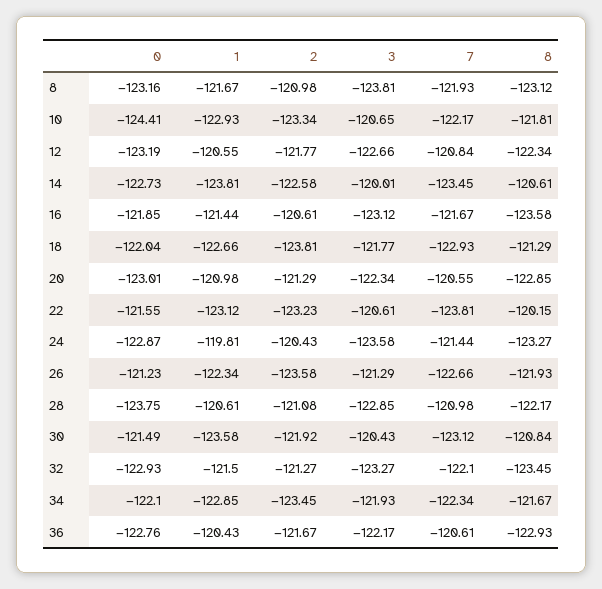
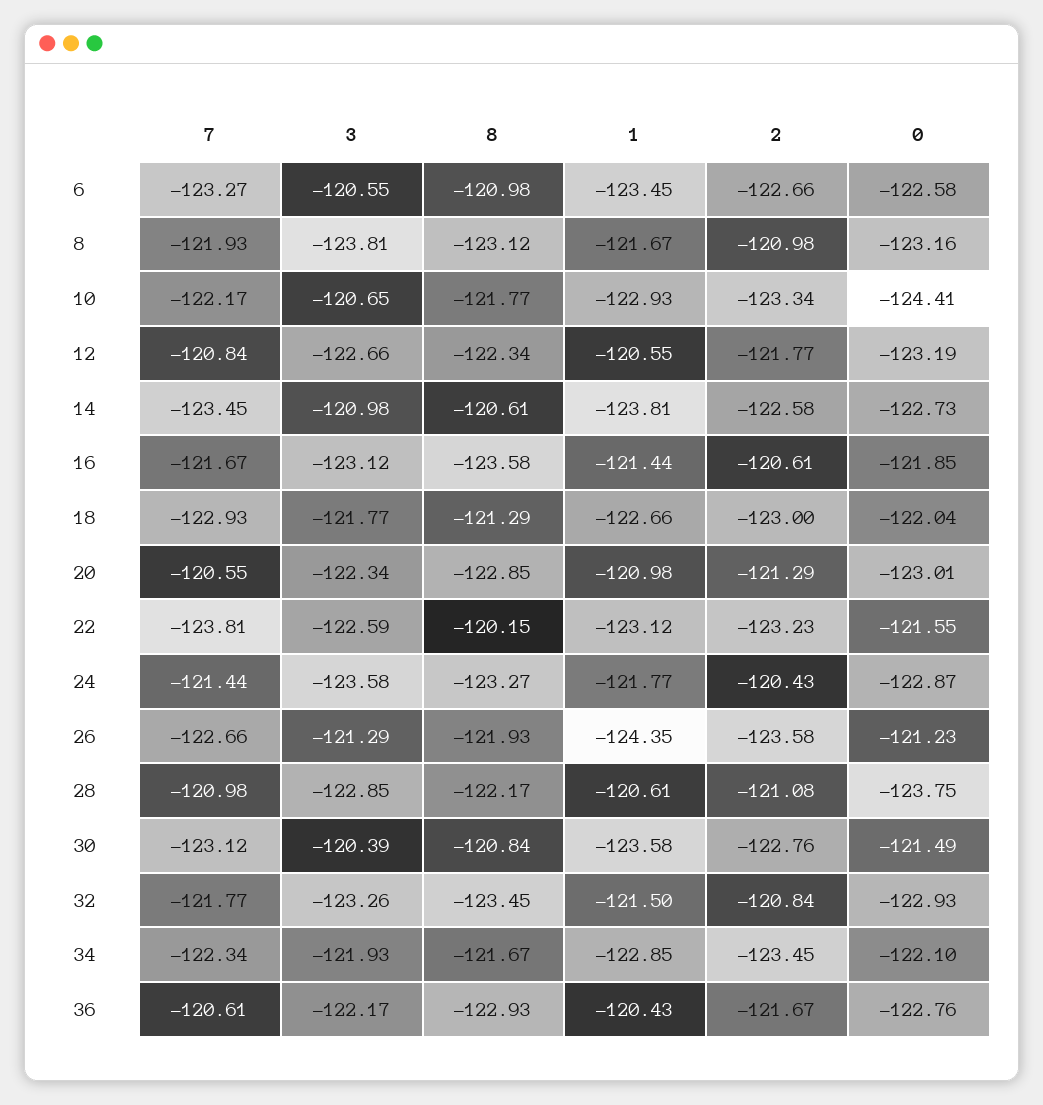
  {
    "0": {
      "8": -123.16,
      "10": -124.41,
      "12": -123.19,
      "14": -122.73,
      "16": -121.85,
      "18": -122.04,
      "20": -123.01,
      "22": -121.55,
      "24": -122.87,
      "26": -121.23,
      "28": -123.75,
      "30": -121.49,
      "32": -122.93,
      "34": -122.1,
-     "36": -122.76
+     "36": -122.76,
+     "6": -122.58
    },
    "1": {
      "8": -121.67,
      "10": -122.93,
      "12": -120.55,
      "14": -123.81,
      "16": -121.44,
      "18": -122.66,
      "20": -120.98,
      "22": -123.12,
-     "24": -119.81,
+     "24": -121.77,
-     "26": -122.34,
+     "26": -124.35,
      "28": -120.61,
      "30": -123.58,
      "32": -121.5,
      "34": -122.85,
-     "36": -120.43
+     "36": -120.43,
+     "6": -123.45
    },
    "2": {
      "8": -120.98,
      "10": -123.34,
      "12": -121.77,
      "14": -122.58,
      "16": -120.61,
-     "18": -123.81,
+     "18": -123,
      "20": -121.29,
      "22": -123.23,
      "24": -120.43,
      "26": -123.58,
      "28": -121.08,
-     "30": -121.92,
+     "30": -122.76,
-     "32": -121.27,
+     "32": -120.84,
      "34": -123.45,
-     "36": -121.67
+     "36": -121.67,
+     "6": -122.66
    },
    "3": {
      "8": -123.81,
      "10": -120.65,
      "12": -122.66,
-     "14": -120.01,
+     "14": -120.98,
      "16": -123.12,
      "18": -121.77,
      "20": -122.34,
-     "22": -120.61,
+     "22": -122.59,
      "24": -123.58,
      "26": -121.29,
      "28": -122.85,
-     "30": -120.43,
+     "30": -120.39,
-     "32": -123.27,
+     "32": -123.26,
      "34": -121.93,
-     "36": -122.17
+     "36": -122.17,
+     "6": -120.55
    },
    "7": {
      "8": -121.93,
      "10": -122.17,
      "12": -120.84,
      "14": -123.45,
      "16": -121.67,
      "18": -122.93,
      "20": -120.55,
      "22": -123.81,
      "24": -121.44,
      "26": -122.66,
      "28": -120.98,
      "30": -123.12,
-     "32": -122.1,
+     "32": -121.77,
      "34": -122.34,
-     "36": -120.61
+     "36": -120.61,
+     "6": -123.27
    },
    "8": {
      "8": -123.12,
-     "10": -121.81,
+     "10": -121.77,
      "12": -122.34,
      "14": -120.61,
      "16": -123.58,
      "18": -121.29,
      "20": -122.85,
      "22": -120.15,
      "24": -123.27,
      "26": -121.93,
      "28": -122.17,
      "30": -120.84,
      "32": -123.45,
      "34": -121.67,
-     "36": -122.93
+     "36": -122.93,
+     "6": -120.98
    }
  }

